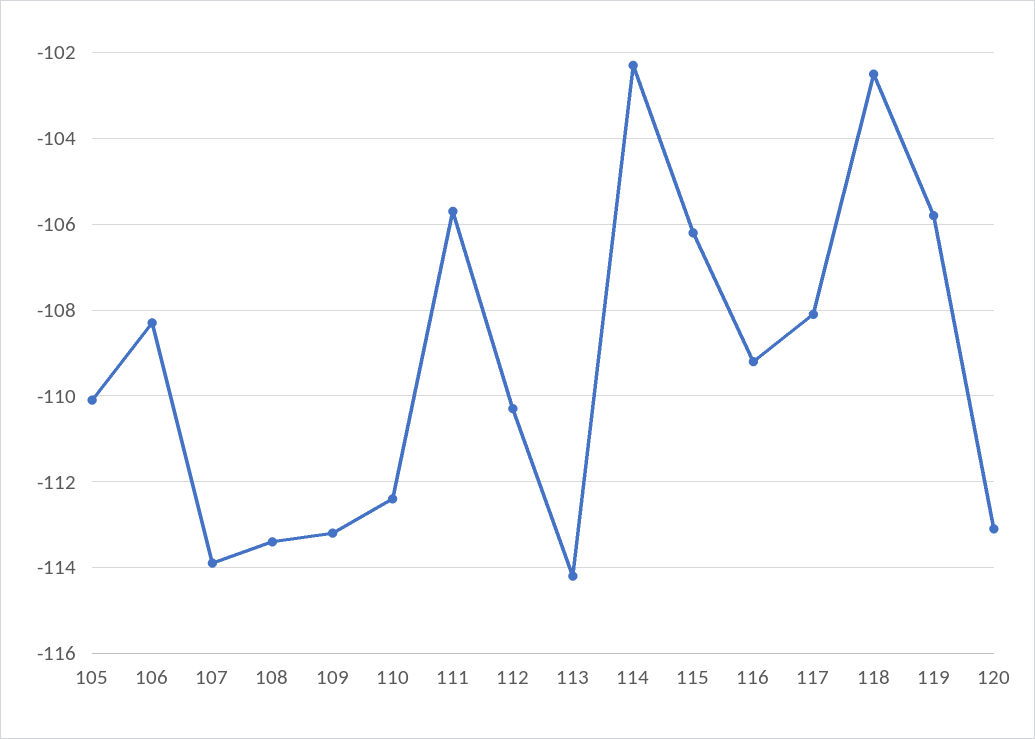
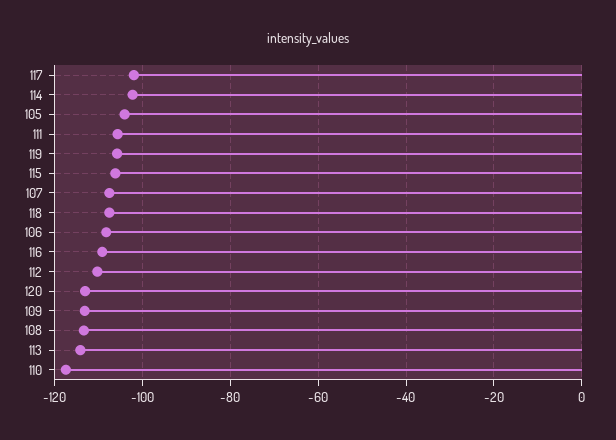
  {
-   "105": -110,
+   "105": -104,
    "106": -108.5,
-   "107": -114,
+   "107": -108,
    "108": -113.5,
    "109": -113,
-   "110": -112.5,
+   "110": -118,
    "111": -105.5,
    "112": -110.5,
    "113": -114,
    "114": -102.5,
    "115": -106,
    "116": -109,
-   "117": -108,
+   "117": -102,
-   "118": -102.5,
+   "118": -108,
    "119": -106,
    "120": -113
  }

